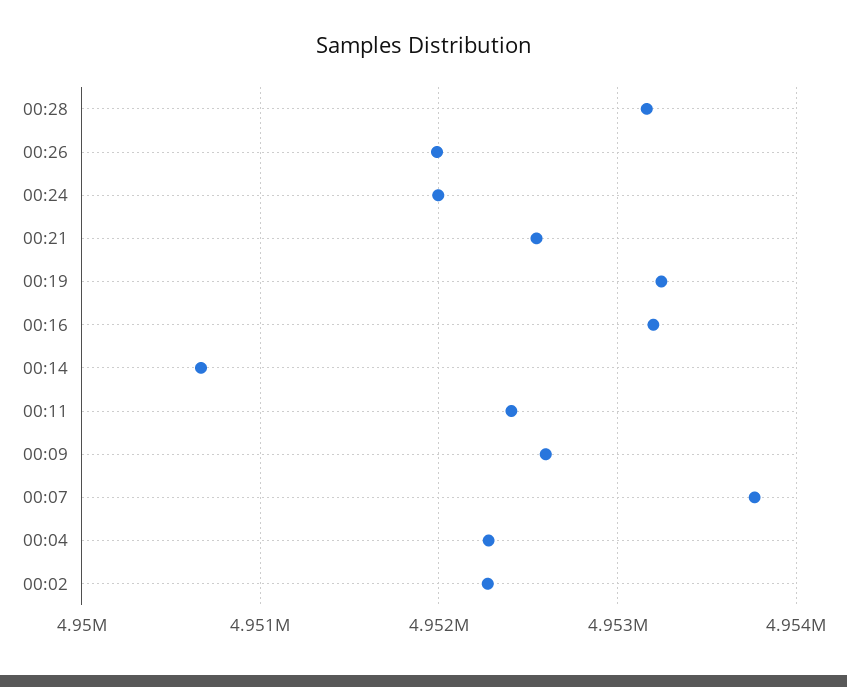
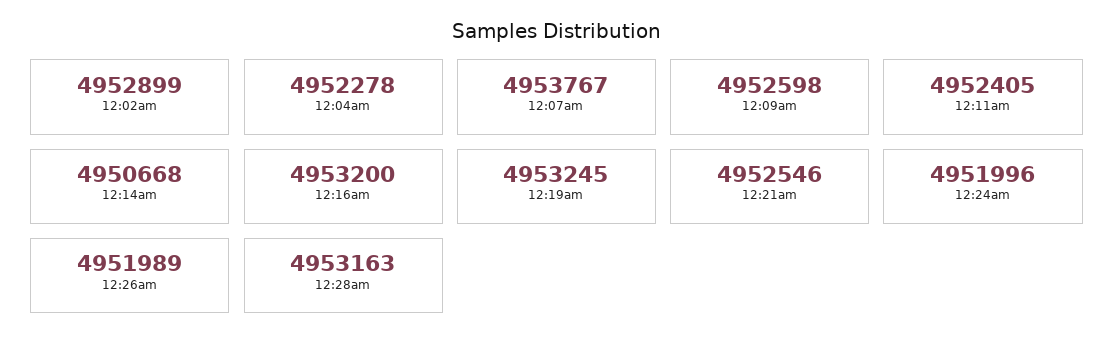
  {
    "00:28": 4953163,
    "00:26": 4951989,
    "00:24": 4951996,
    "00:21": 4952546,
    "00:19": 4953245,
    "00:16": 4953200,
    "00:14": 4950668,
    "00:11": 4952405,
    "00:09": 4952598,
    "00:07": 4953767,
    "00:04": 4952278,
-   "00:02": 4952300
+   "00:02": 4952899
  }

